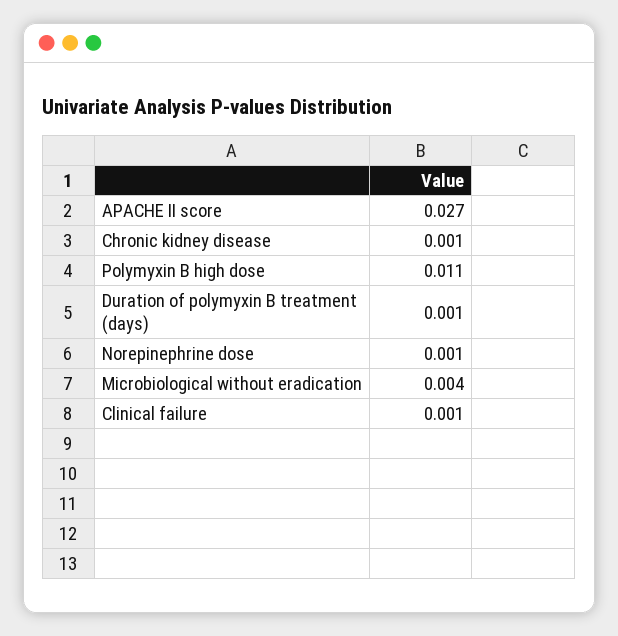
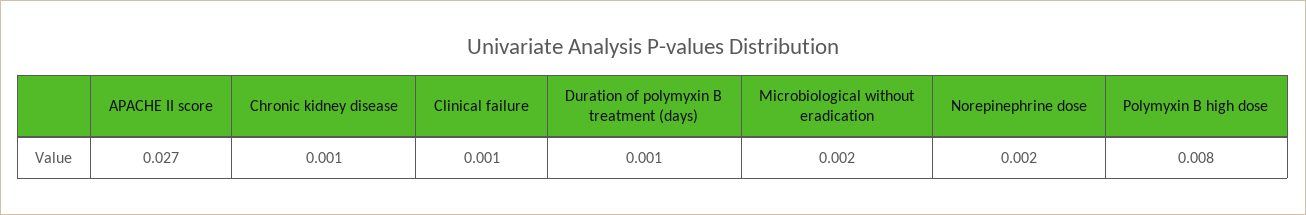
  {
    "APACHE II score": 0.027,
    "Chronic kidney disease": 0.001,
-   "Polymyxin B high dose": 0.011,
+   "Polymyxin B high dose": 0.008,
    "Duration of polymyxin B treatment (days)": 0.001,
-   "Norepinephrine dose": 0.001,
+   "Norepinephrine dose": 0.002,
-   "Microbiological without eradication": 0.004,
+   "Microbiological without eradication": 0.002,
    "Clinical failure": 0.001
  }

